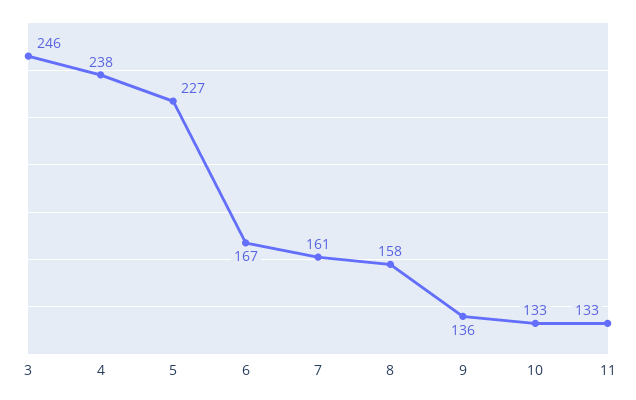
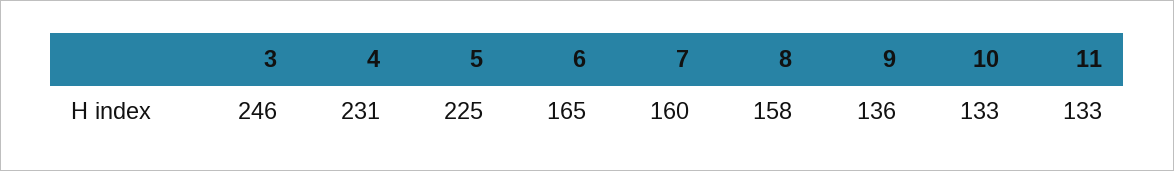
  {
    "3": 246,
-   "4": 238,
+   "4": 231,
-   "5": 227,
+   "5": 225,
-   "6": 167,
+   "6": 165,
-   "7": 161,
+   "7": 160,
    "8": 158,
    "9": 136,
    "10": 133,
    "11": 133
  }

